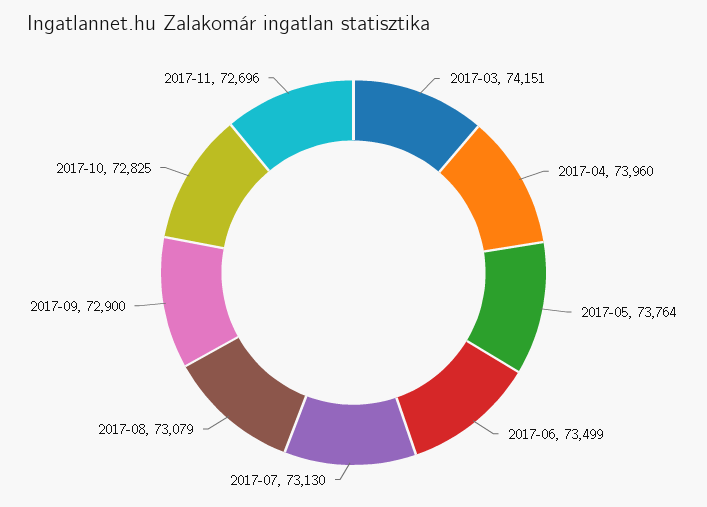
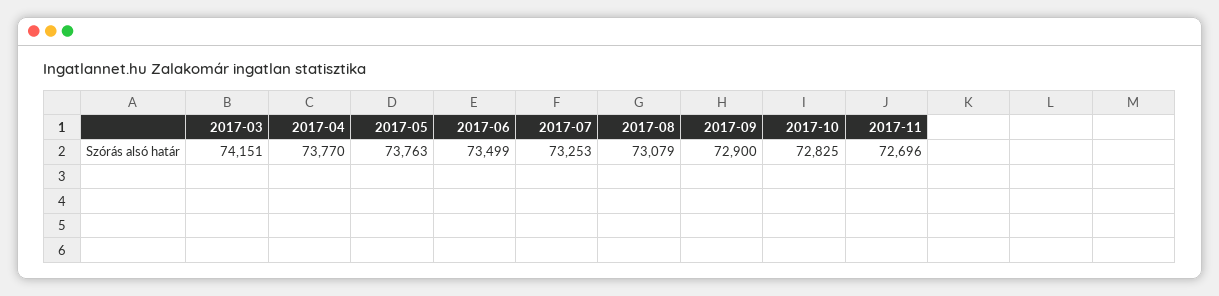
  {
    "2017-03": 74151,
-   "2017-04": 73960,
+   "2017-04": 73770,
-   "2017-05": 73764,
+   "2017-05": 73763,
    "2017-06": 73499,
-   "2017-07": 73130,
+   "2017-07": 73253,
    "2017-08": 73079,
    "2017-09": 72900,
    "2017-10": 72825,
    "2017-11": 72696
  }

